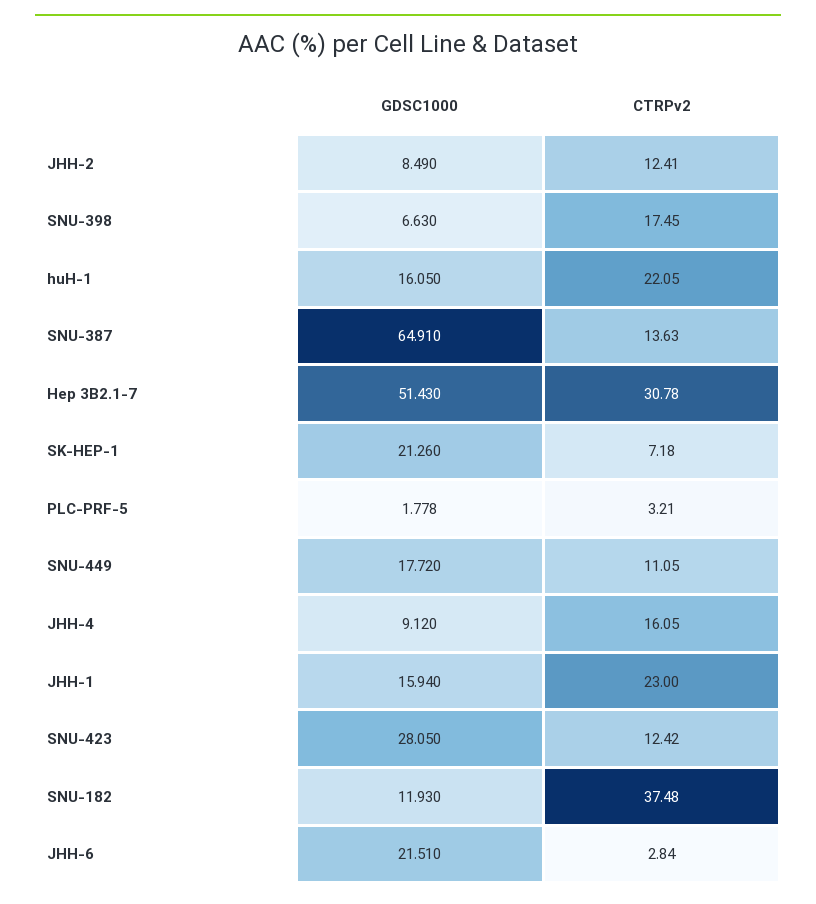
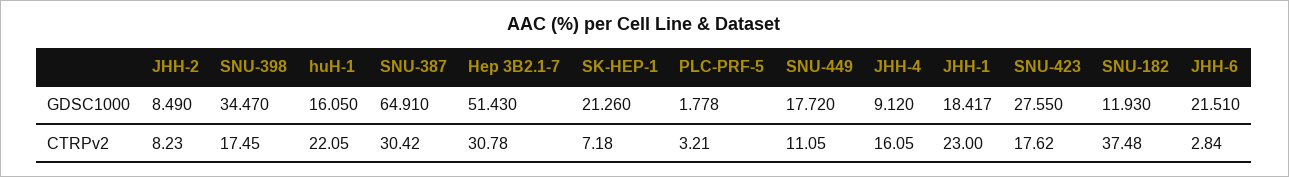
  {
    "GDSC1000": {
      "JHH-2": 8.49,
-     "SNU-398": 6.63,
+     "SNU-398": 34.47,
      "huH-1": 16.05,
      "SNU-387": 64.91,
      "Hep 3B2.1-7": 51.43,
      "SK-HEP-1": 21.26,
      "PLC-PRF-5": 1.778,
      "SNU-449": 17.72,
      "JHH-4": 9.12,
-     "JHH-1": 15.94,
+     "JHH-1": 18.417,
-     "SNU-423": 28.05,
+     "SNU-423": 27.55,
      "SNU-182": 11.93,
      "JHH-6": 21.51
    },
    "CTRPv2": {
-     "JHH-2": 12.41,
+     "JHH-2": 8.23,
      "SNU-398": 17.45,
      "huH-1": 22.05,
-     "SNU-387": 13.63,
+     "SNU-387": 30.42,
      "Hep 3B2.1-7": 30.78,
      "SK-HEP-1": 7.18,
      "PLC-PRF-5": 3.21,
      "SNU-449": 11.05,
      "JHH-4": 16.05,
      "JHH-1": 23,
-     "SNU-423": 12.42,
+     "SNU-423": 17.62,
      "SNU-182": 37.48,
      "JHH-6": 2.84
    }
  }

